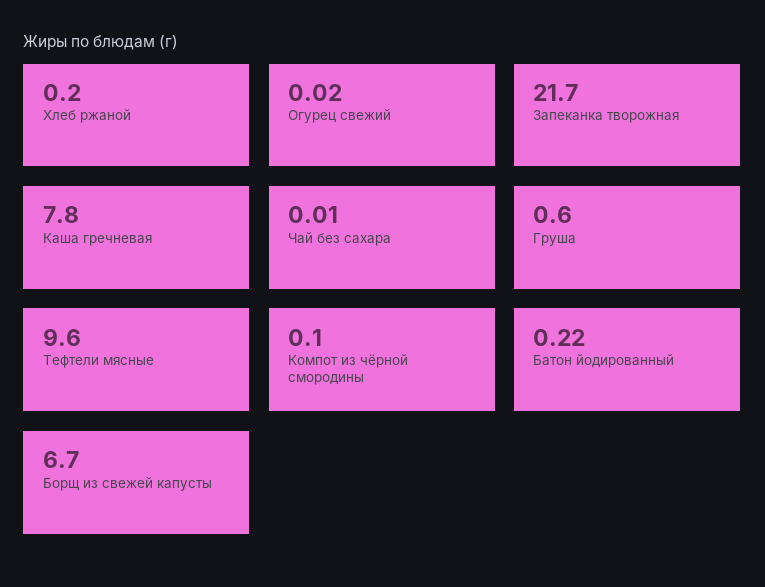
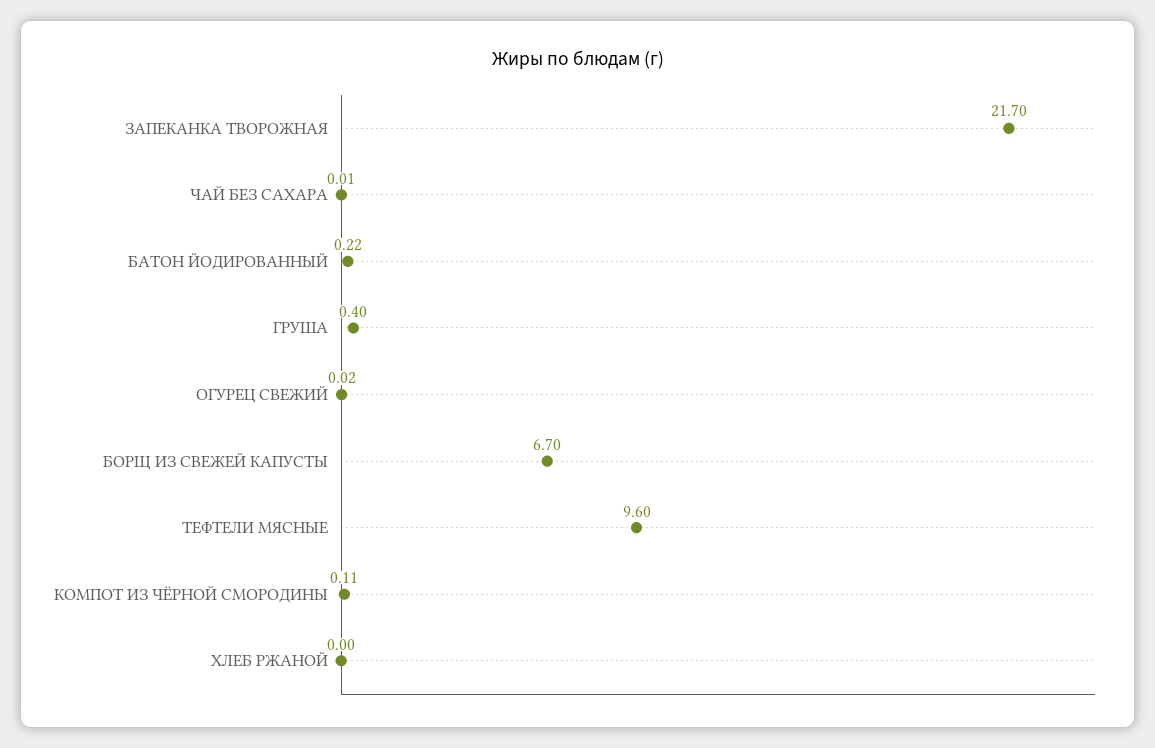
  {
-   "Хлеб ржаной": 0.2,
+   "Хлеб ржаной": 0,
    "Огурец свежий": 0.02,
    "Запеканка творожная": 21.7,
-   "Каша гречневая": 7.8,
    "Чай без сахара": 0.01,
-   "Груша": 0.6,
+   "Груша": 0.4,
    "Тефтели мясные": 9.6,
-   "Компот из чёрной смородины": 0.1,
+   "Компот из чёрной смородины": 0.11,
    "Батон йодированный": 0.22,
    "Борщ из свежей капусты": 6.7
  }

